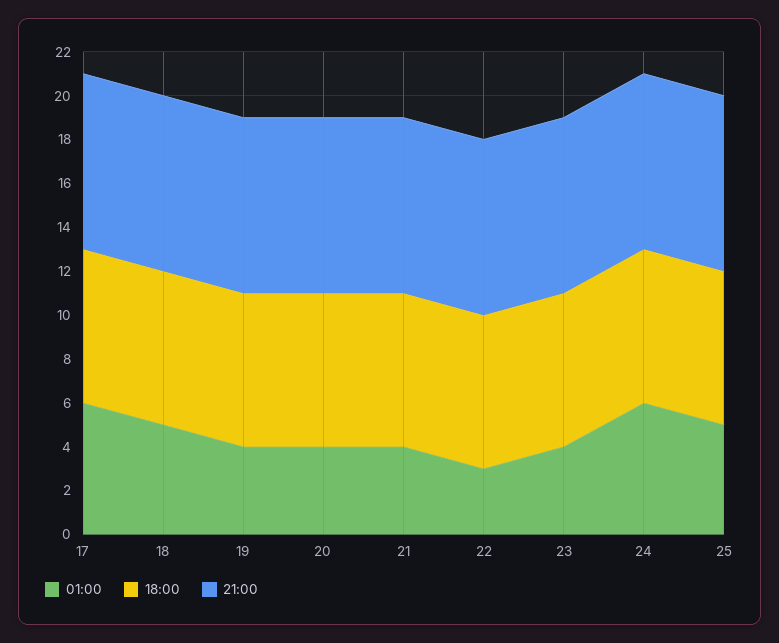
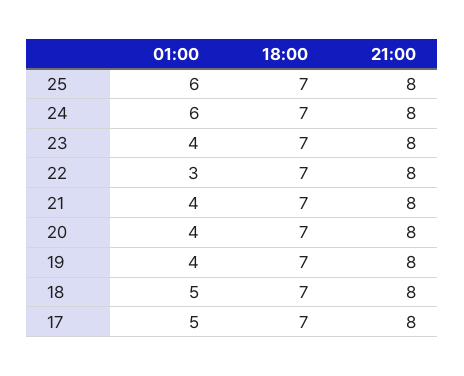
  {
    "01:00": {
-     "17": 6,
+     "17": 5,
      "18": 5,
      "19": 4,
      "20": 4,
      "21": 4,
      "22": 3,
      "23": 4,
      "24": 6,
-     "25": 5
+     "25": 6
    },
    "18:00": {
      "17": 7,
      "18": 7,
      "19": 7,
      "20": 7,
      "21": 7,
      "22": 7,
      "23": 7,
      "24": 7,
      "25": 7
    },
    "21:00": {
      "17": 8,
      "18": 8,
      "19": 8,
      "20": 8,
      "21": 8,
      "22": 8,
      "23": 8,
      "24": 8,
      "25": 8
    }
  }

